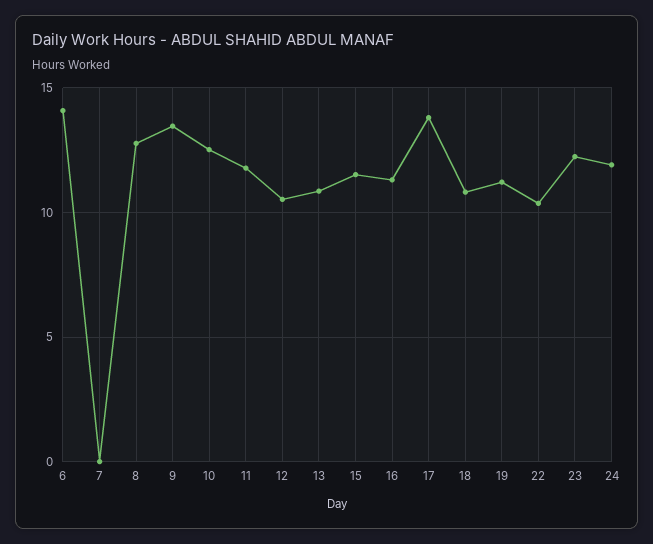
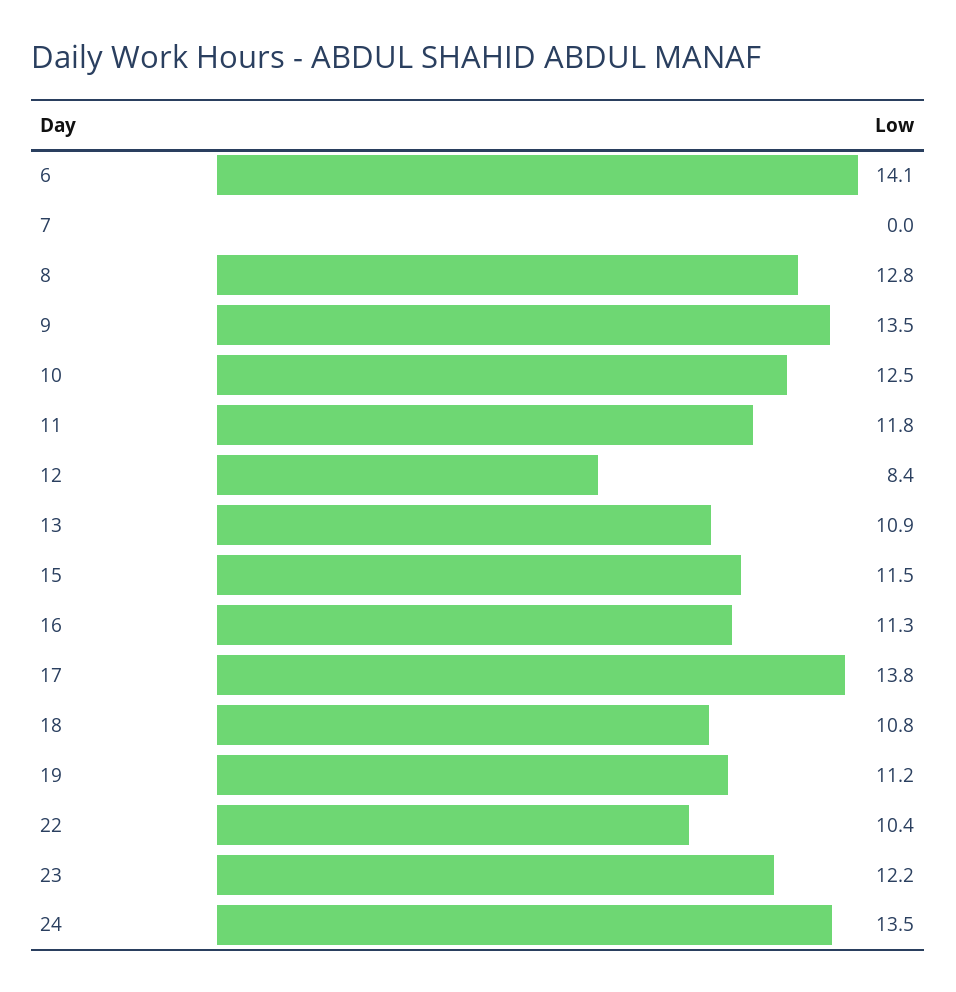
  {
    "6": 14.1,
    "7": 0,
    "8": 12.8,
    "9": 13.5,
    "10": 12.5,
    "11": 11.8,
-   "12": 10.5,
+   "12": 8.4,
    "13": 10.9,
    "15": 11.5,
    "16": 11.3,
    "17": 13.8,
    "18": 10.8,
    "19": 11.2,
    "22": 10.4,
    "23": 12.2,
-   "24": 12
+   "24": 13.5
  }

